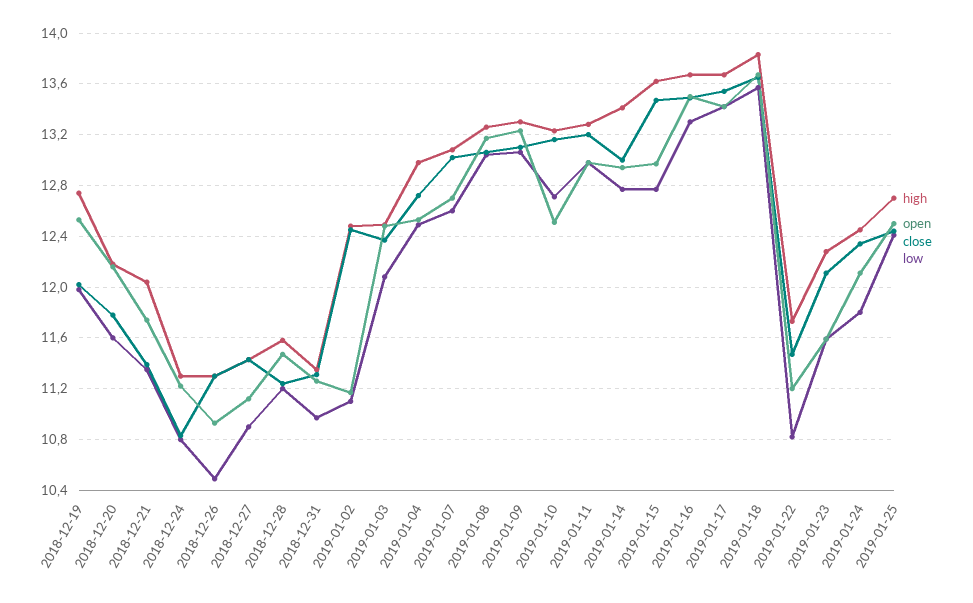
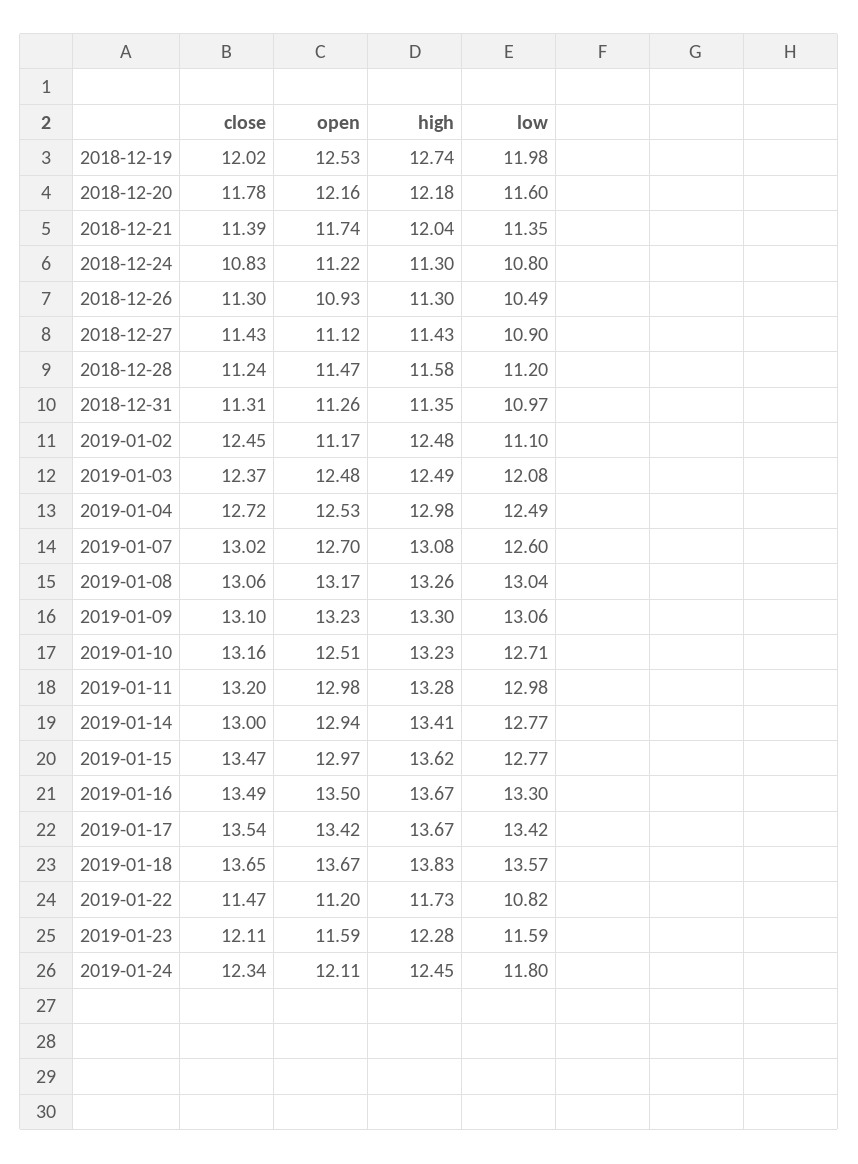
  {
    "high": {
      "2018-12-19": 12.74,
      "2018-12-20": 12.18,
      "2018-12-21": 12.04,
      "2018-12-24": 11.3,
      "2018-12-26": 11.3,
      "2018-12-27": 11.43,
      "2018-12-28": 11.58,
      "2018-12-31": 11.35,
      "2019-01-02": 12.48,
      "2019-01-03": 12.49,
      "2019-01-04": 12.98,
      "2019-01-07": 13.08,
      "2019-01-08": 13.26,
      "2019-01-09": 13.3,
      "2019-01-10": 13.23,
      "2019-01-11": 13.28,
      "2019-01-14": 13.41,
      "2019-01-15": 13.62,
      "2019-01-16": 13.67,
      "2019-01-17": 13.67,
      "2019-01-18": 13.83,
      "2019-01-22": 11.73,
      "2019-01-23": 12.28,
-     "2019-01-24": 12.45,
+     "2019-01-24": 12.45
-     "2019-01-25": 12.7
    },
    "open": {
      "2018-12-19": 12.53,
      "2018-12-20": 12.16,
      "2018-12-21": 11.74,
      "2018-12-24": 11.22,
      "2018-12-26": 10.93,
      "2018-12-27": 11.12,
      "2018-12-28": 11.47,
      "2018-12-31": 11.26,
      "2019-01-02": 11.17,
      "2019-01-03": 12.48,
      "2019-01-04": 12.53,
      "2019-01-07": 12.7,
      "2019-01-08": 13.17,
      "2019-01-09": 13.23,
      "2019-01-10": 12.51,
      "2019-01-11": 12.98,
      "2019-01-14": 12.94,
      "2019-01-15": 12.97,
      "2019-01-16": 13.5,
      "2019-01-17": 13.42,
      "2019-01-18": 13.67,
      "2019-01-22": 11.2,
      "2019-01-23": 11.59,
-     "2019-01-24": 12.11,
+     "2019-01-24": 12.11
-     "2019-01-25": 12.5
    },
    "close": {
      "2018-12-19": 12.02,
      "2018-12-20": 11.78,
      "2018-12-21": 11.39,
      "2018-12-24": 10.83,
      "2018-12-26": 11.3,
      "2018-12-27": 11.43,
      "2018-12-28": 11.24,
      "2018-12-31": 11.31,
      "2019-01-02": 12.45,
      "2019-01-03": 12.37,
      "2019-01-04": 12.72,
      "2019-01-07": 13.02,
      "2019-01-08": 13.06,
      "2019-01-09": 13.1,
      "2019-01-10": 13.16,
      "2019-01-11": 13.2,
      "2019-01-14": 13,
      "2019-01-15": 13.47,
      "2019-01-16": 13.49,
      "2019-01-17": 13.54,
      "2019-01-18": 13.65,
      "2019-01-22": 11.47,
      "2019-01-23": 12.11,
-     "2019-01-24": 12.34,
+     "2019-01-24": 12.34
-     "2019-01-25": 12.45
    },
    "low": {
      "2018-12-19": 11.98,
      "2018-12-20": 11.6,
      "2018-12-21": 11.35,
      "2018-12-24": 10.8,
      "2018-12-26": 10.49,
      "2018-12-27": 10.9,
      "2018-12-28": 11.2,
      "2018-12-31": 10.97,
      "2019-01-02": 11.1,
      "2019-01-03": 12.08,
      "2019-01-04": 12.49,
      "2019-01-07": 12.6,
      "2019-01-08": 13.04,
      "2019-01-09": 13.06,
      "2019-01-10": 12.71,
      "2019-01-11": 12.98,
      "2019-01-14": 12.77,
      "2019-01-15": 12.77,
      "2019-01-16": 13.3,
      "2019-01-17": 13.42,
      "2019-01-18": 13.57,
      "2019-01-22": 10.82,
      "2019-01-23": 11.59,
-     "2019-01-24": 11.8,
+     "2019-01-24": 11.8
-     "2019-01-25": 12.4
    }
  }

